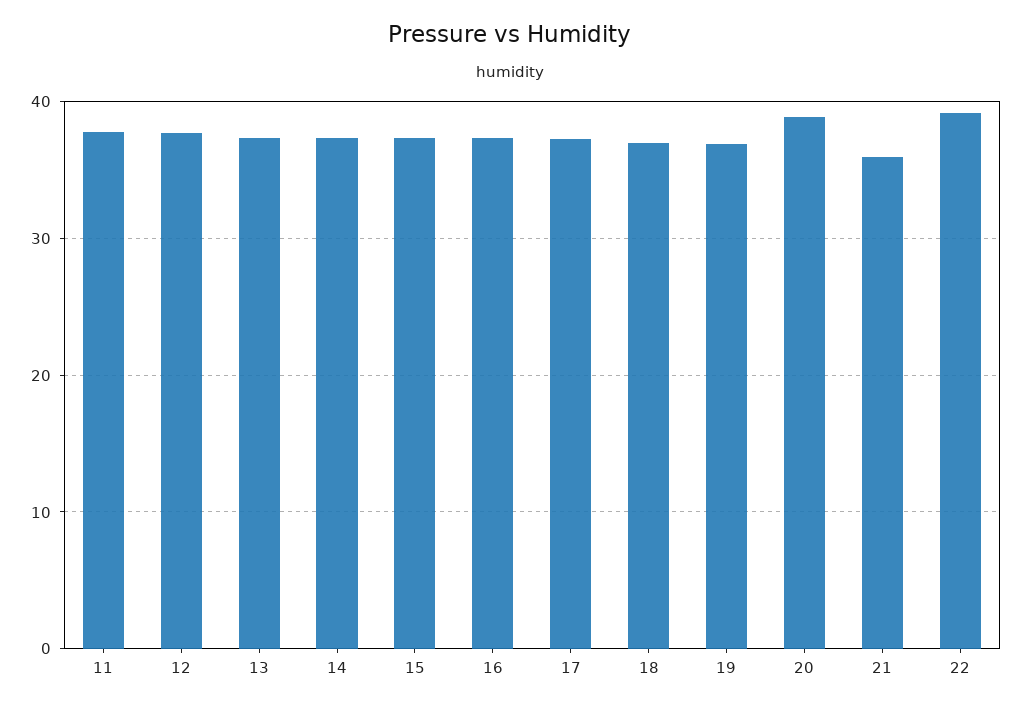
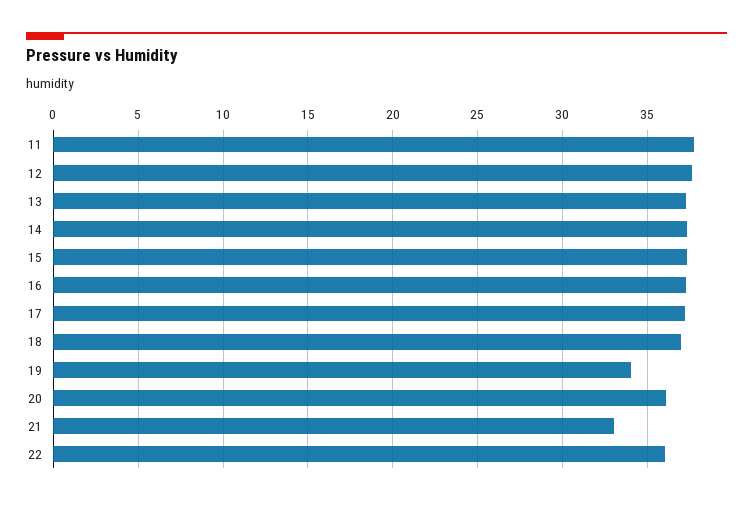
  {
    "11": 38,
    "12": 37.5,
    "13": 37.5,
    "14": 37.5,
    "15": 37.5,
    "16": 37.5,
    "17": 37,
    "18": 37,
-   "19": 37,
+   "19": 34,
-   "20": 39,
+   "20": 36,
-   "21": 36,
+   "21": 33,
-   "22": 39
+   "22": 36
  }

